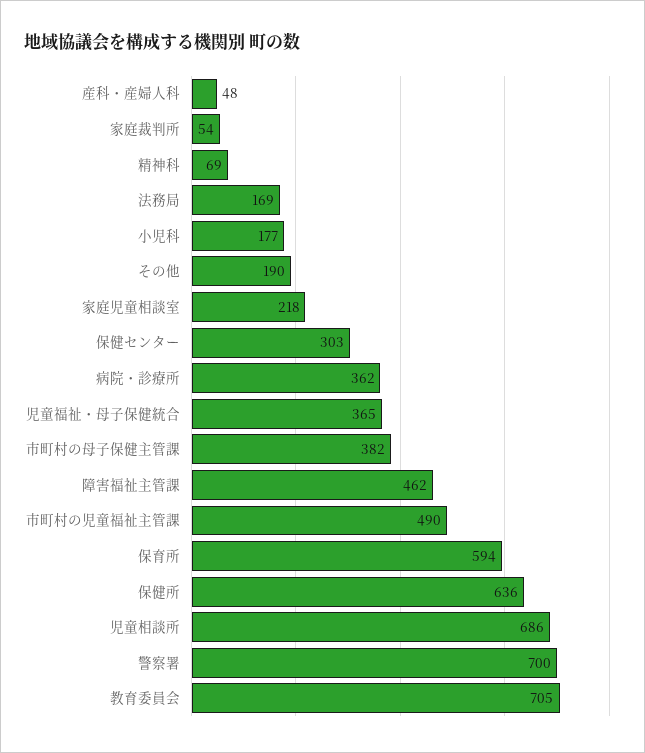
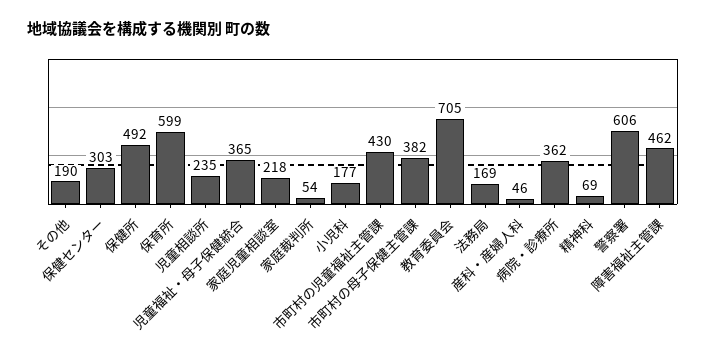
  {
-   "産科・産婦人科": 48,
+   "産科・産婦人科": 46,
    "家庭裁判所": 54,
    "精神科": 69,
    "法務局": 169,
    "小児科": 177,
    "その他": 190,
    "家庭児童相談室": 218,
    "保健センター": 303,
    "病院・診療所": 362,
    "児童福祉・母子保健統合": 365,
    "市町村の母子保健主管課": 382,
    "障害福祉主管課": 462,
-   "市町村の児童福祉主管課": 490,
+   "市町村の児童福祉主管課": 430,
-   "保育所": 594,
+   "保育所": 599,
-   "保健所": 636,
+   "保健所": 492,
-   "児童相談所": 686,
+   "児童相談所": 235,
-   "警察署": 700,
+   "警察署": 606,
    "教育委員会": 705
  }

